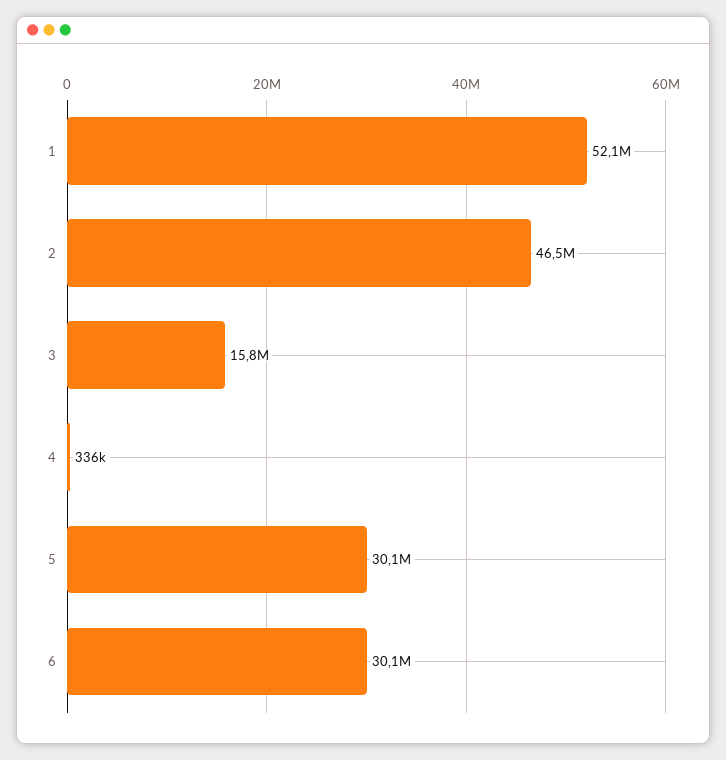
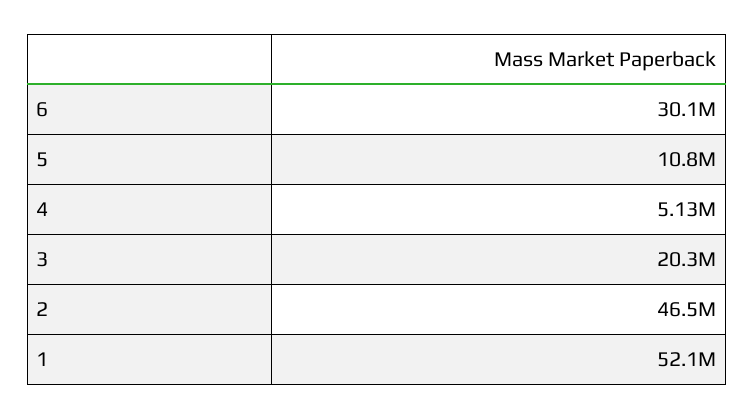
  {
    "1": 52100000,
    "2": 46500000,
-   "3": 15800000,
+   "3": 20300000,
-   "4": 336000,
+   "4": 5130000,
-   "5": 30100000,
+   "5": 10800000,
    "6": 30100000
  }

